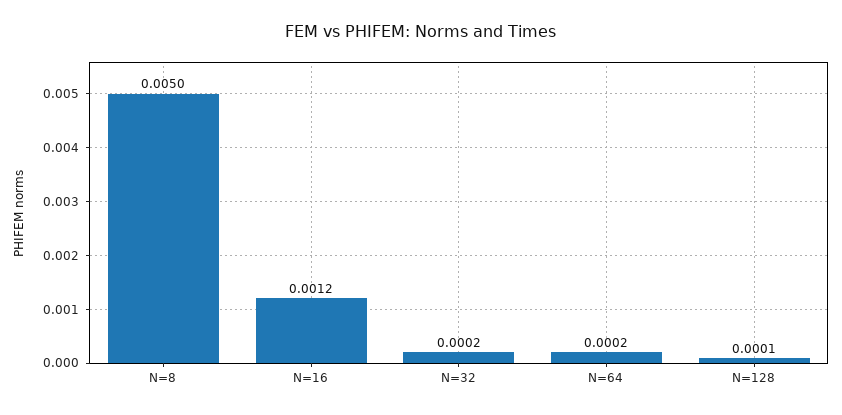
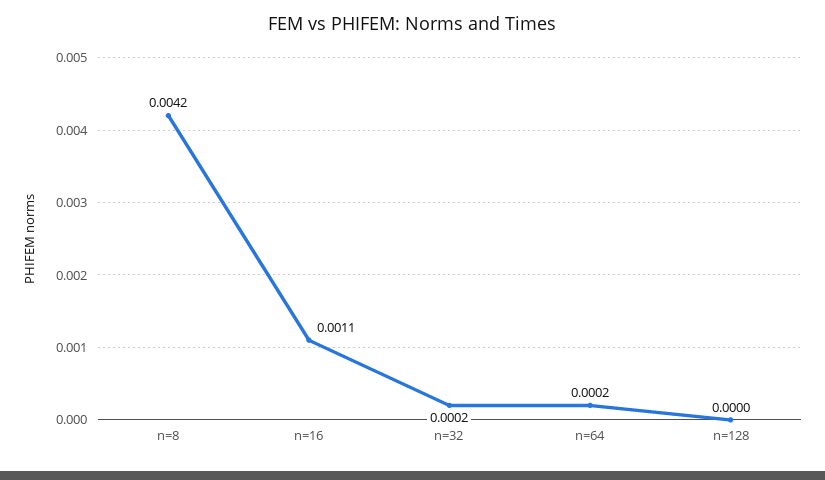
  {
-   "N=8": 0.005,
+   "N=8": 0.0042,
-   "N=16": 0.0012,
+   "N=16": 0.0011,
    "N=32": 0.0002,
    "N=64": 0.0002,
-   "N=128": 0.0001
+   "N=128": 0
  }

